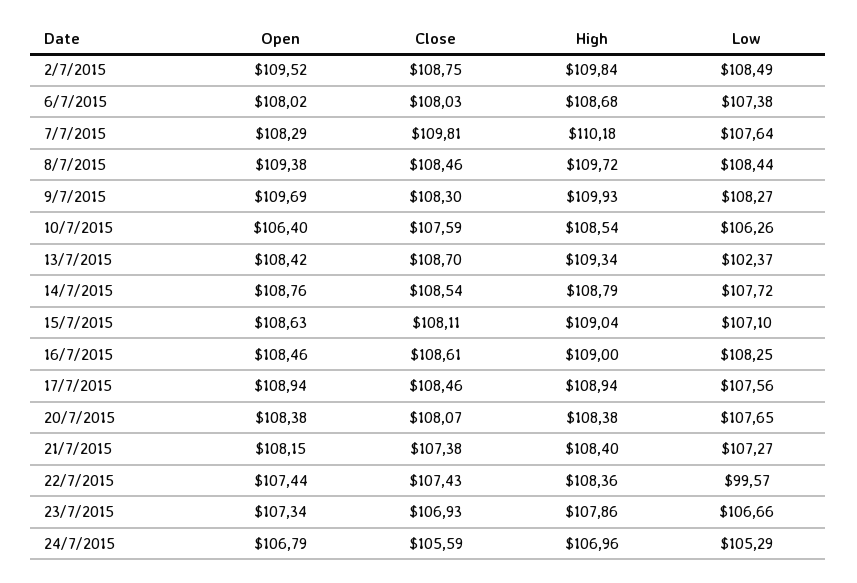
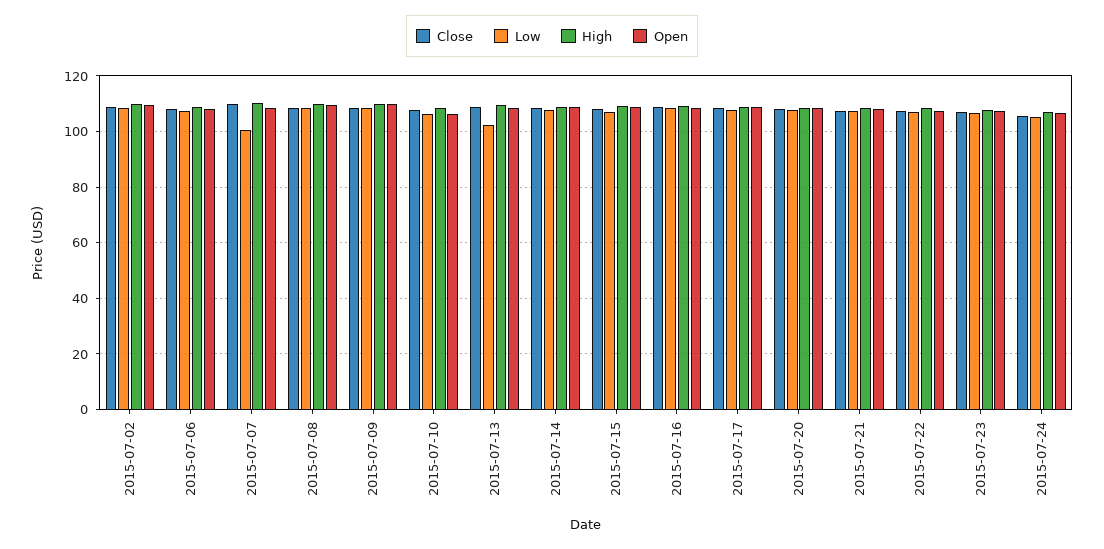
  {
    "Open": {
      "2/7/2015": 109.52,
      "6/7/2015": 108.02,
      "7/7/2015": 108.29,
      "8/7/2015": 109.38,
      "9/7/2015": 109.69,
      "10/7/2015": 106.4,
      "13/7/2015": 108.42,
      "14/7/2015": 108.76,
      "15/7/2015": 108.63,
      "16/7/2015": 108.46,
      "17/7/2015": 108.94,
      "20/7/2015": 108.38,
      "21/7/2015": 108.15,
      "22/7/2015": 107.44,
      "23/7/2015": 107.34,
      "24/7/2015": 106.79
    },
    "Close": {
      "2/7/2015": 108.75,
      "6/7/2015": 108.03,
      "7/7/2015": 109.81,
      "8/7/2015": 108.46,
      "9/7/2015": 108.3,
      "10/7/2015": 107.59,
      "13/7/2015": 108.7,
      "14/7/2015": 108.54,
      "15/7/2015": 108.11,
      "16/7/2015": 108.61,
      "17/7/2015": 108.46,
      "20/7/2015": 108.07,
      "21/7/2015": 107.38,
      "22/7/2015": 107.43,
      "23/7/2015": 106.93,
      "24/7/2015": 105.59
    },
    "High": {
      "2/7/2015": 109.84,
      "6/7/2015": 108.68,
      "7/7/2015": 110.18,
      "8/7/2015": 109.72,
      "9/7/2015": 109.93,
      "10/7/2015": 108.54,
      "13/7/2015": 109.34,
      "14/7/2015": 108.79,
      "15/7/2015": 109.04,
      "16/7/2015": 109,
      "17/7/2015": 108.94,
      "20/7/2015": 108.38,
      "21/7/2015": 108.4,
      "22/7/2015": 108.36,
      "23/7/2015": 107.86,
      "24/7/2015": 106.96
    },
    "Low": {
      "2/7/2015": 108.49,
      "6/7/2015": 107.38,
-     "7/7/2015": 107.64,
+     "7/7/2015": 100,
      "8/7/2015": 108.44,
      "9/7/2015": 108.27,
      "10/7/2015": 106.26,
      "13/7/2015": 102.37,
      "14/7/2015": 107.72,
      "15/7/2015": 107.1,
      "16/7/2015": 108.25,
      "17/7/2015": 107.56,
      "20/7/2015": 107.65,
      "21/7/2015": 107.27,
-     "22/7/2015": 99.57,
+     "22/7/2015": 107.5,
      "23/7/2015": 106.66,
      "24/7/2015": 105.29
    }
  }

